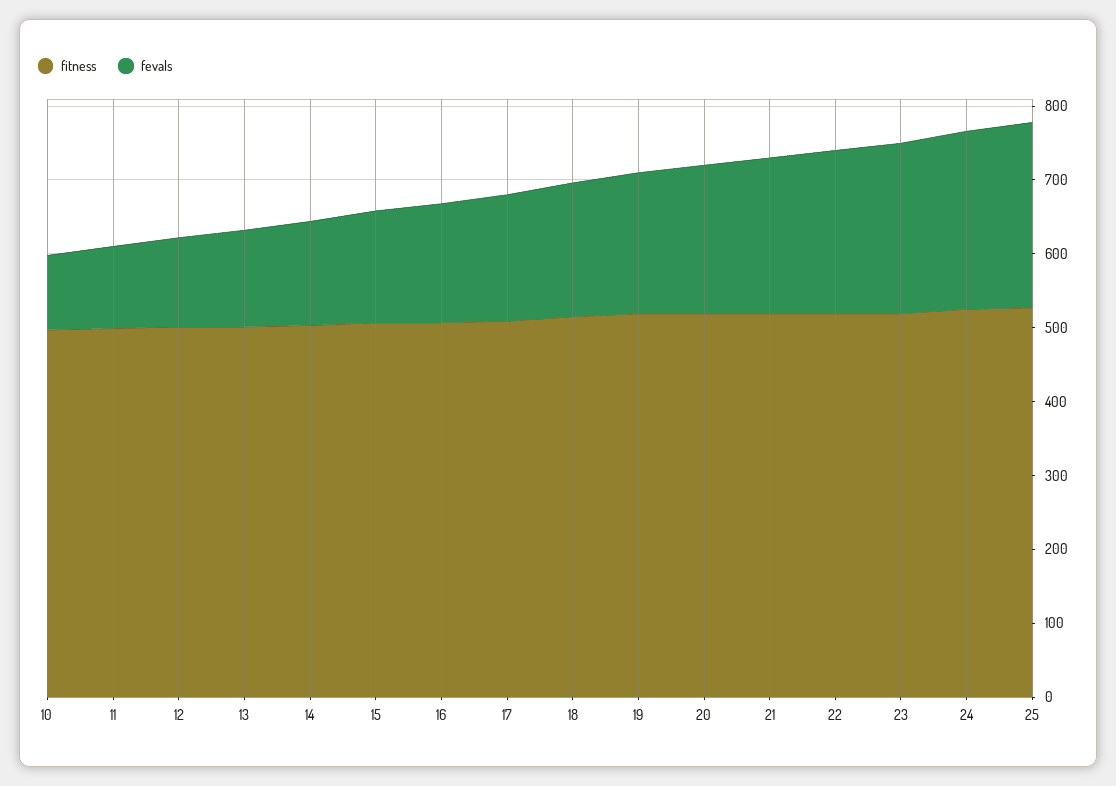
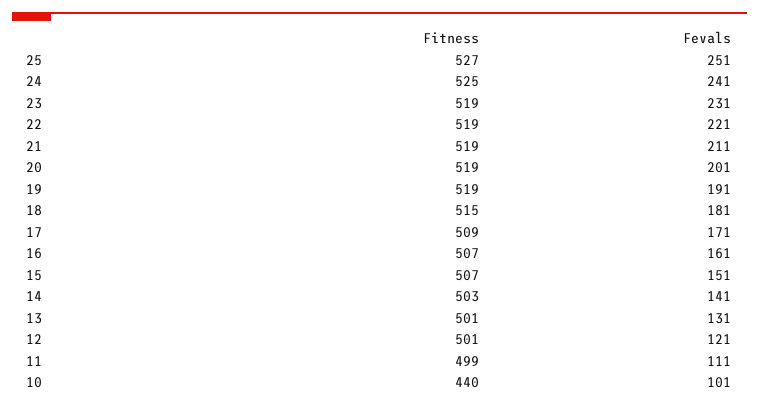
  {
    "fitness": {
-     "10": 500,
+     "10": 440,
      "11": 499,
      "12": 501,
      "13": 501,
      "14": 503,
      "15": 507,
      "16": 507,
      "17": 509,
      "18": 515,
      "19": 519,
      "20": 519,
      "21": 519,
      "22": 519,
      "23": 519,
      "24": 525,
      "25": 527
    },
    "fevals": {
      "10": 101,
      "11": 111,
      "12": 121,
      "13": 131,
      "14": 141,
      "15": 151,
      "16": 161,
      "17": 171,
      "18": 181,
      "19": 191,
      "20": 201,
      "21": 211,
      "22": 221,
      "23": 231,
      "24": 241,
      "25": 251
    }
  }

